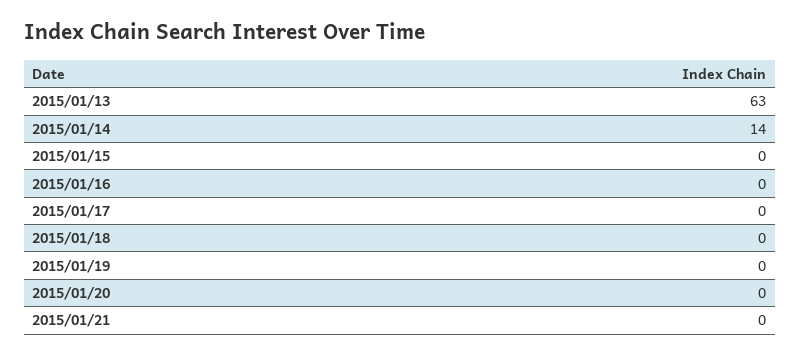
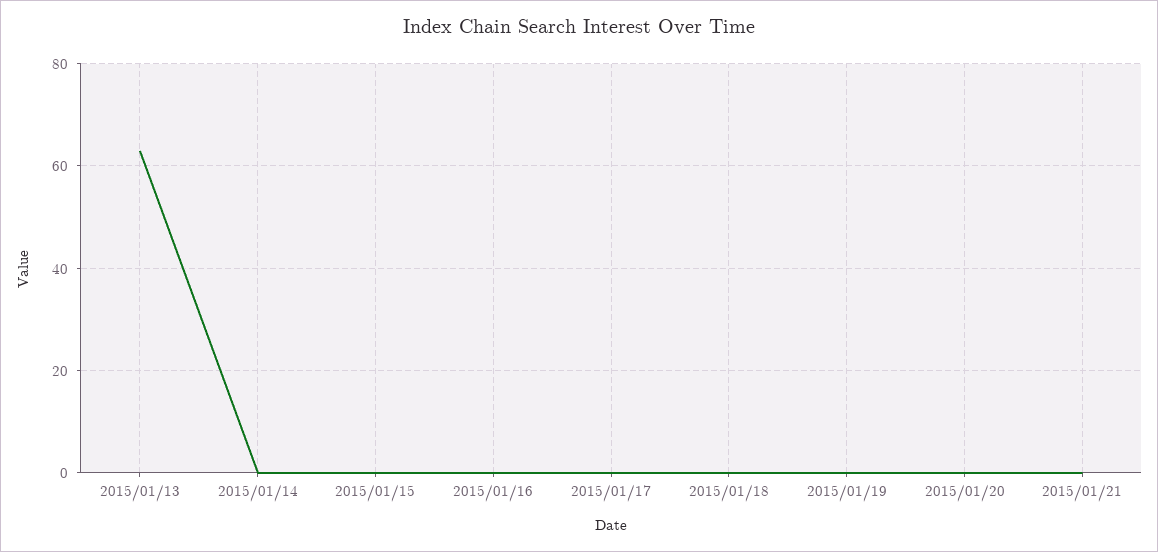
  {
    "2015/01/13": 63,
-   "2015/01/14": 14,
+   "2015/01/14": 0,
    "2015/01/15": 0,
    "2015/01/16": 0,
    "2015/01/17": 0,
    "2015/01/18": 0,
    "2015/01/19": 0,
    "2015/01/20": 0,
    "2015/01/21": 0
  }

